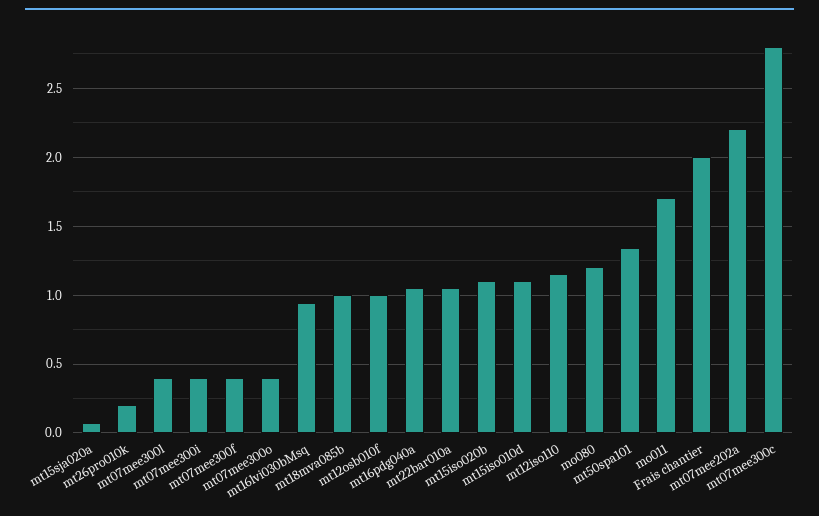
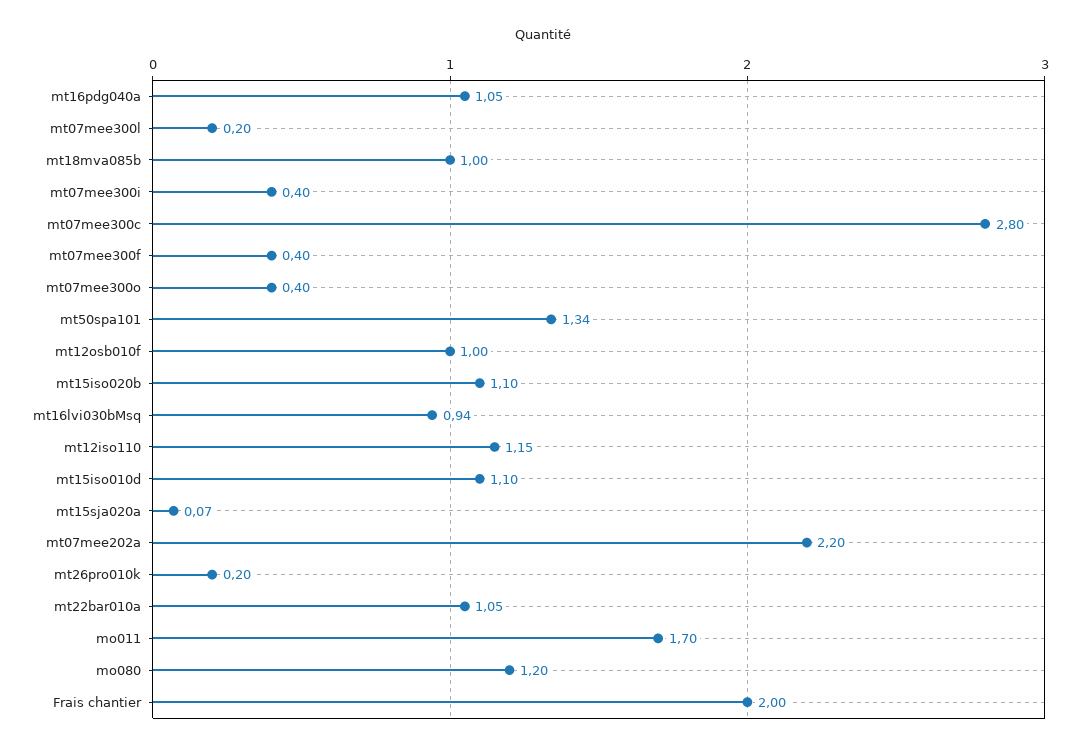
  {
    "mt15sja020a": 0.07,
    "mt26pro010k": 0.2,
-   "mt07mee300l": 0.4,
+   "mt07mee300l": 0.2,
    "mt07mee300i": 0.4,
    "mt07mee300f": 0.4,
    "mt07mee300o": 0.4,
    "mt16lvi030bMsq": 0.94,
    "mt18mva085b": 1,
    "mt12osb010f": 1,
    "mt16pdg040a": 1.05,
    "mt22bar010a": 1.05,
    "mt15iso020b": 1.1,
    "mt15iso010d": 1.1,
    "mt12iso110": 1.15,
    "mo080": 1.2,
    "mt50spa101": 1.34,
    "mo011": 1.7,
    "Frais chantier": 2,
    "mt07mee202a": 2.2,
    "mt07mee300c": 2.8
  }

